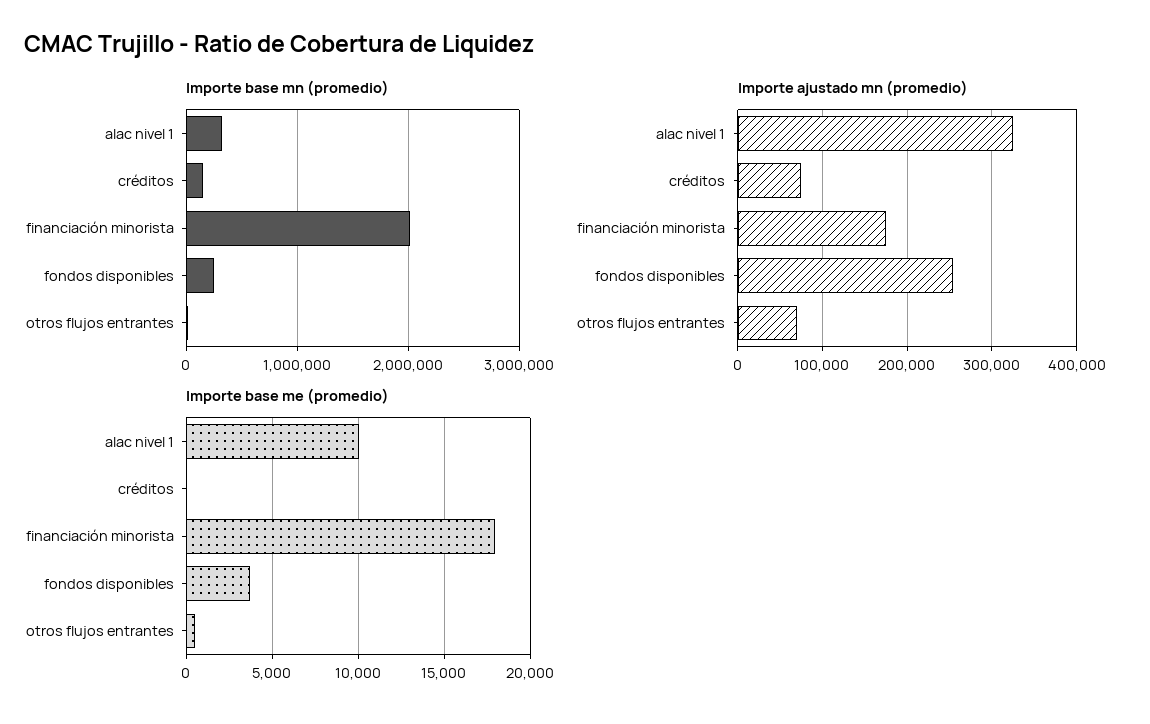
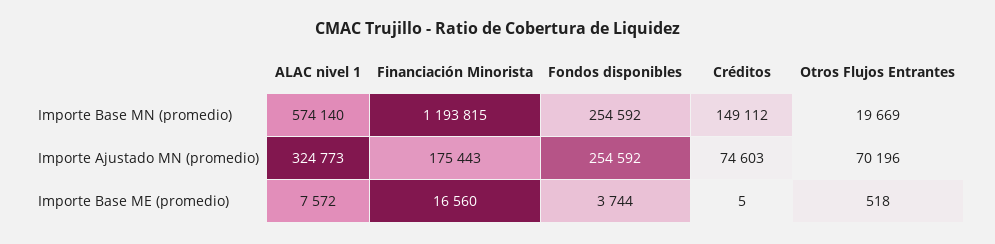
  {
    "Importe base mn (promedio)": {
-     "alac nivel 1": 300000,
+     "alac nivel 1": 574140,
      "créditos": 149112,
-     "financiación minorista": 2000000,
+     "financiación minorista": 1193815,
      "fondos disponibles": 254592,
      "otros flujos entrantes": 19669
    },
    "Importe ajustado mn (promedio)": {
      "alac nivel 1": 324773,
      "créditos": 74603,
      "financiación minorista": 175443,
      "fondos disponibles": 254592,
      "otros flujos entrantes": 70196
    },
    "Importe base me (promedio)": {
-     "alac nivel 1": 10000,
+     "alac nivel 1": 7572,
      "créditos": 5,
-     "financiación minorista": 18000,
+     "financiación minorista": 16560,
      "fondos disponibles": 3744,
      "otros flujos entrantes": 518
    }
  }

